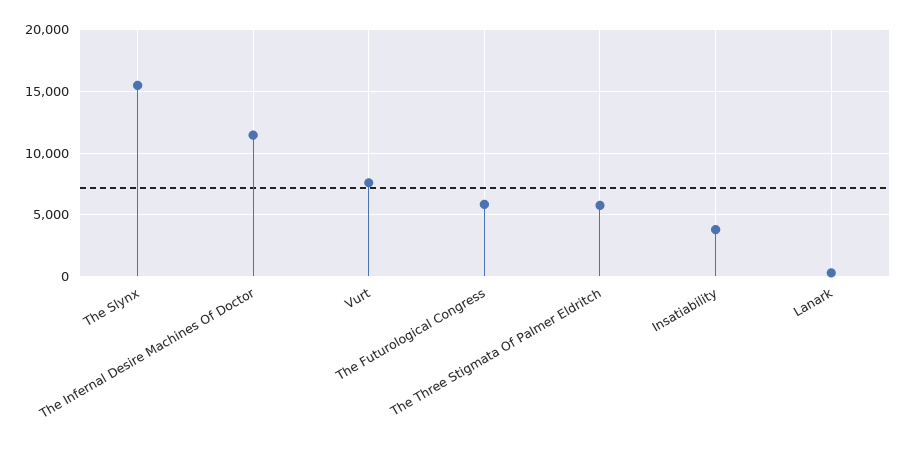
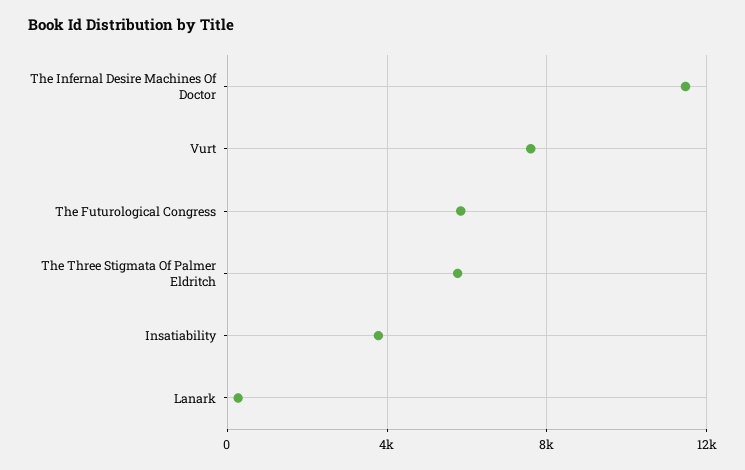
  {
-   "The Slynx": 15500,
    "The Infernal Desire Machines Of Doctor": 11500,
    "Vurt": 7500,
    "The Futurological Congress": 6000,
    "The Three Stigmata Of Palmer Eldritch": 6000,
    "Insatiability": 4000,
    "Lanark": 500
  }

